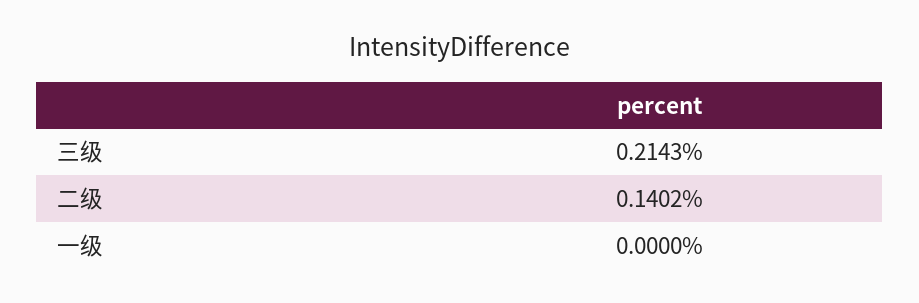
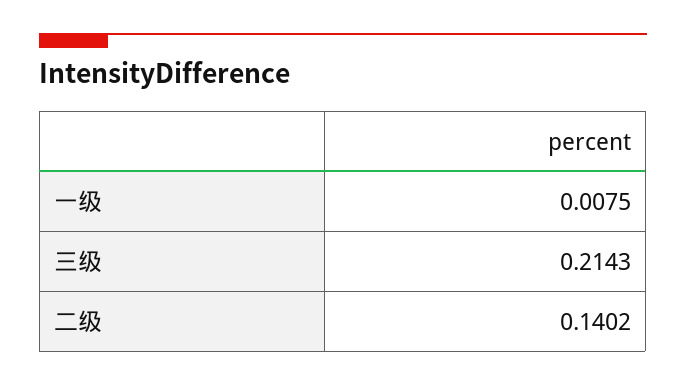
  {
    "三级": 0.2143,
    "二级": 0.1402,
-   "一级": 0
+   "一级": 0.0075
  }

